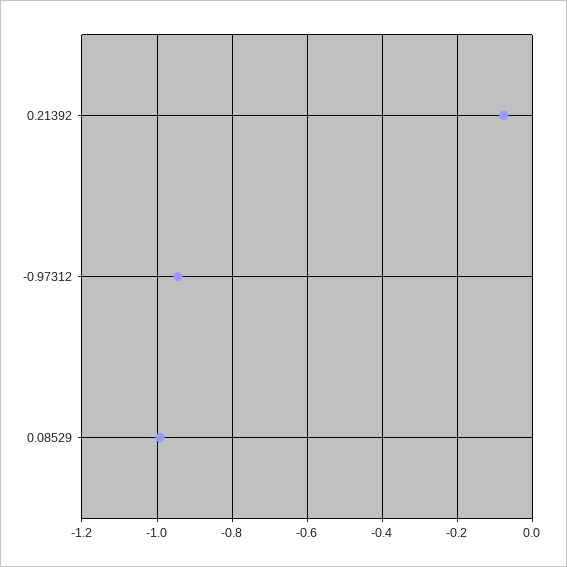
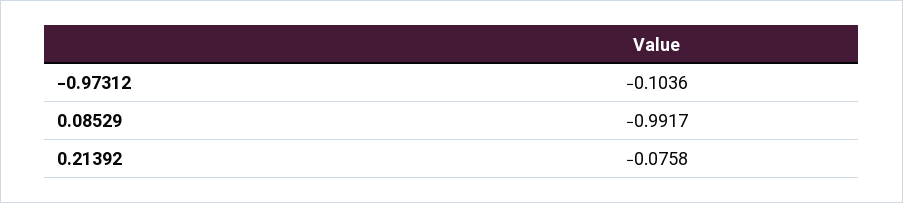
  {
    "0.21392": -0.0758,
-   "-0.97312": -0.94,
+   "-0.97312": -0.1036,
    "0.08529": -0.9917
  }

